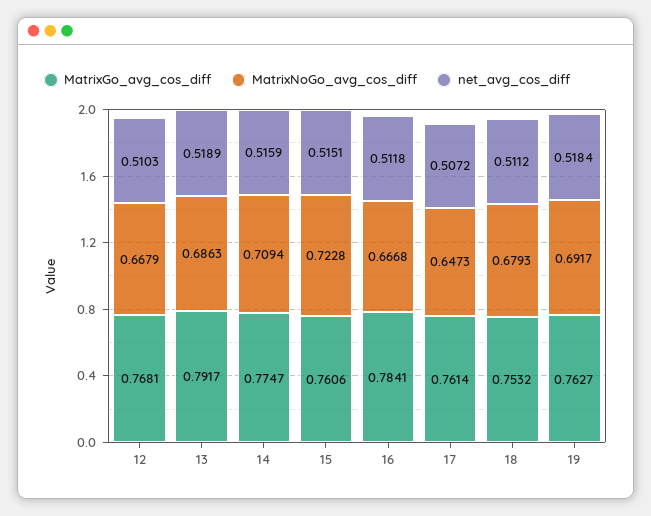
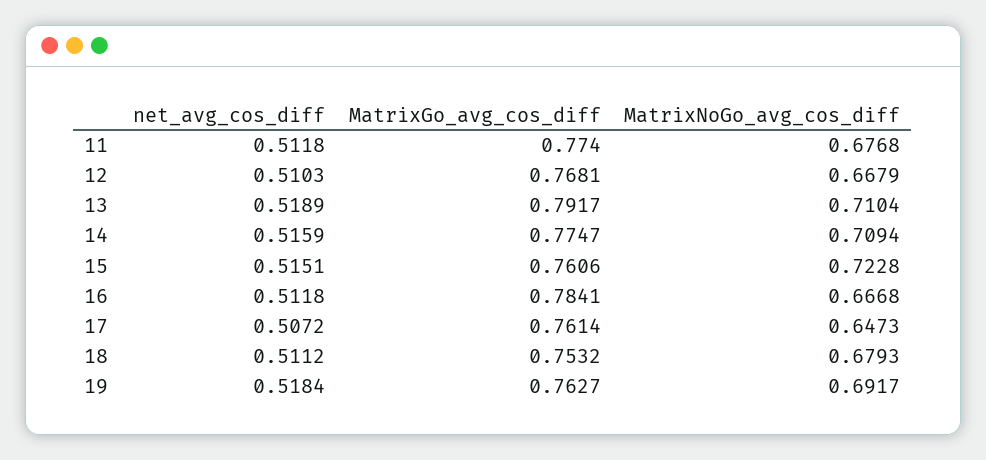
  {
    "MatrixGo_avg_cos_diff": {
      "12": 0.7681,
      "13": 0.7917,
      "14": 0.7747,
      "15": 0.7606,
      "16": 0.7841,
      "17": 0.7614,
      "18": 0.7532,
-     "19": 0.7627
+     "19": 0.7627,
+     "11": 0.774
    },
    "MatrixNoGo_avg_cos_diff": {
      "12": 0.6679,
-     "13": 0.6863,
+     "13": 0.7104,
      "14": 0.7094,
      "15": 0.7228,
      "16": 0.6668,
      "17": 0.6473,
      "18": 0.6793,
-     "19": 0.6917
+     "19": 0.6917,
+     "11": 0.6768
    },
    "net_avg_cos_diff": {
      "12": 0.5103,
      "13": 0.5189,
      "14": 0.5159,
      "15": 0.5151,
      "16": 0.5118,
      "17": 0.5072,
      "18": 0.5112,
-     "19": 0.5184
+     "19": 0.5184,
+     "11": 0.5118
    }
  }

